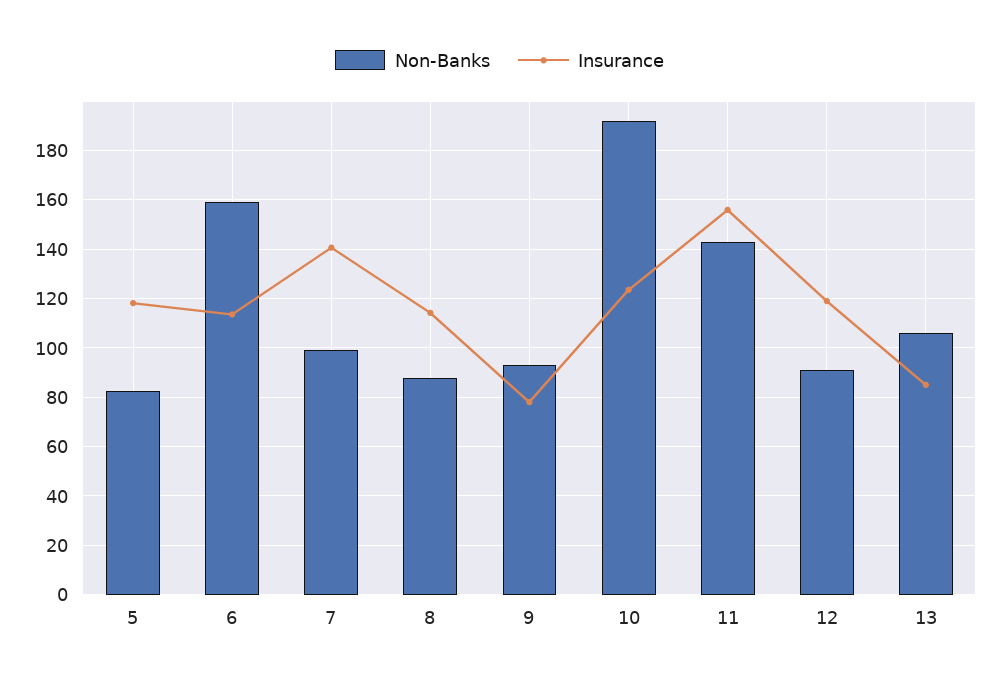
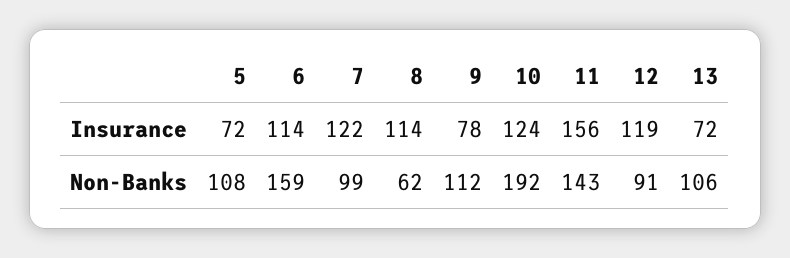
  {
    "Non-Banks": {
-     "5": 82.5,
+     "5": 108,
      "6": 159,
      "7": 99,
-     "8": 87.5,
+     "8": 62,
-     "9": 92.5,
+     "9": 112,
      "10": 192,
      "11": 143,
      "12": 91,
      "13": 106
    },
    "Insurance": {
-     "5": 117.5,
+     "5": 72,
      "6": 114,
-     "7": 140,
+     "7": 122,
      "8": 114,
      "9": 78,
      "10": 124,
      "11": 156,
      "12": 119,
-     "13": 85
+     "13": 72
    }
  }

